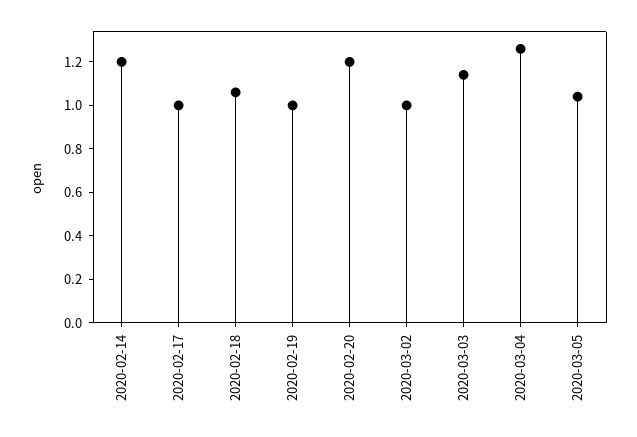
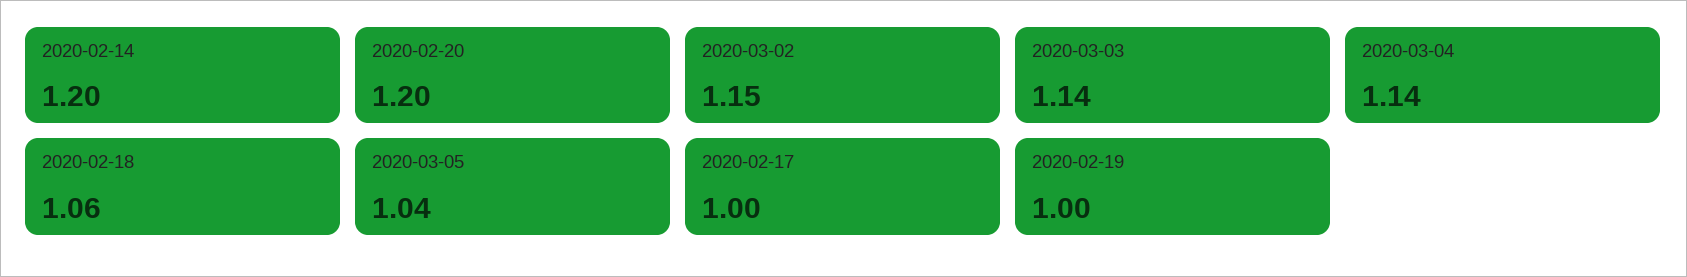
  {
    "2020-02-14": 1.2,
    "2020-02-17": 1,
    "2020-02-18": 1.06,
    "2020-02-19": 1,
    "2020-02-20": 1.2,
-   "2020-03-02": 1,
+   "2020-03-02": 1.15,
    "2020-03-03": 1.14,
-   "2020-03-04": 1.25,
+   "2020-03-04": 1.14,
    "2020-03-05": 1.04
  }

